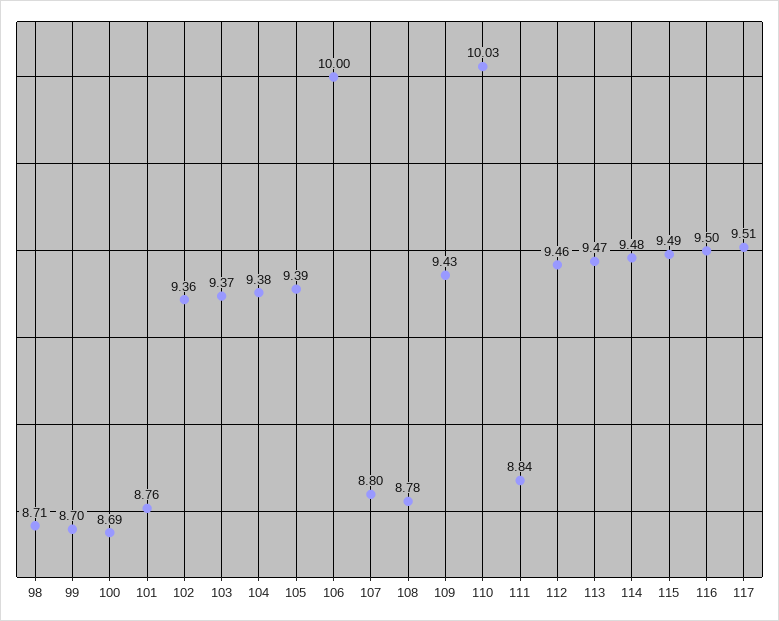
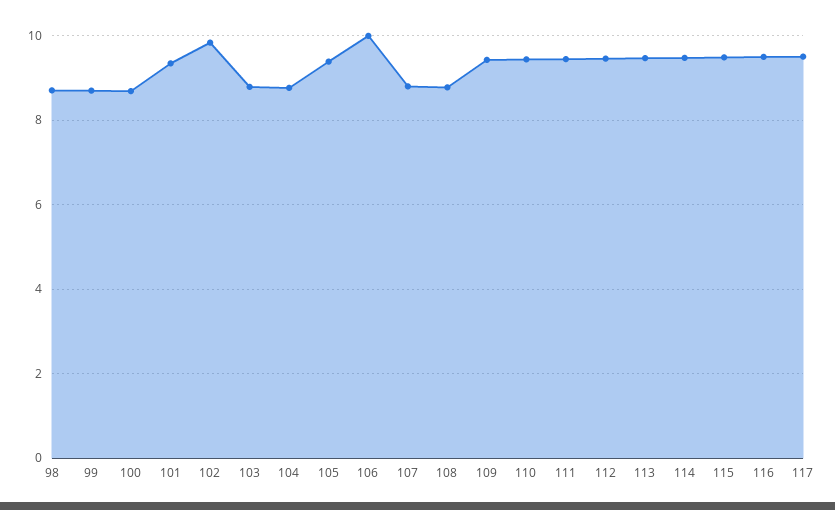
  {
    "98": 8.71,
    "99": 8.7,
    "100": 8.69,
-   "101": 8.76,
+   "101": 9.4,
-   "102": 9.36,
+   "102": 9.8,
-   "103": 9.37,
+   "103": 8.8,
-   "104": 9.38,
+   "104": 8.8,
    "105": 9.39,
    "106": 10,
    "107": 8.8,
    "108": 8.78,
    "109": 9.43,
-   "110": 10.03,
+   "110": 9.4,
-   "111": 8.84,
+   "111": 9.4,
    "112": 9.46,
    "113": 9.47,
    "114": 9.48,
    "115": 9.49,
    "116": 9.5,
    "117": 9.51
  }

